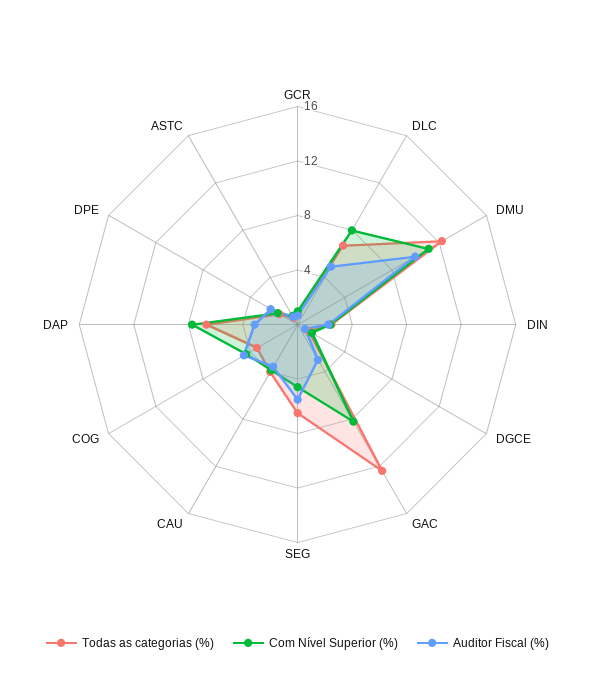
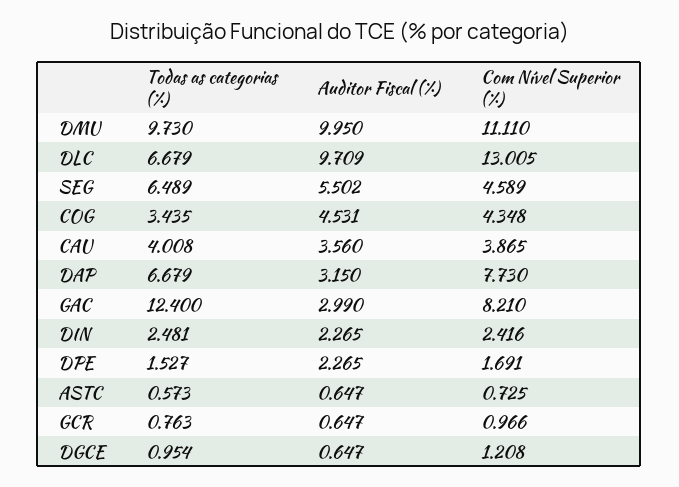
  {
    "Todas as categorias (%)": {
      "GCR": 0.763,
      "DLC": 6.679,
-     "DMU": 12,
+     "DMU": 9.73,
      "DIN": 2.481,
      "DGCE": 0.954,
      "GAC": 12.4,
      "SEG": 6.489,
      "CAU": 4.008,
      "COG": 3.435,
      "DAP": 6.679,
      "DPE": 1.527,
      "ASTC": 0.573
    },
    "Com Nível Superior (%)": {
      "GCR": 0.966,
-     "DLC": 8,
+     "DLC": 13.005,
      "DMU": 11.11,
      "DIN": 2.416,
      "DGCE": 1.208,
      "GAC": 8.21,
      "SEG": 4.589,
      "CAU": 3.865,
      "COG": 4.348,
      "DAP": 7.73,
      "DPE": 1.691,
      "ASTC": 0.725
    },
    "Auditor Fiscal (%)": {
      "GCR": 0.647,
-     "DLC": 5,
+     "DLC": 9.709,
      "DMU": 9.95,
      "DIN": 2.265,
      "DGCE": 0.647,
      "GAC": 2.99,
      "SEG": 5.502,
      "CAU": 3.56,
      "COG": 4.531,
      "DAP": 3.15,
      "DPE": 2.265,
      "ASTC": 0.647
    }
  }

